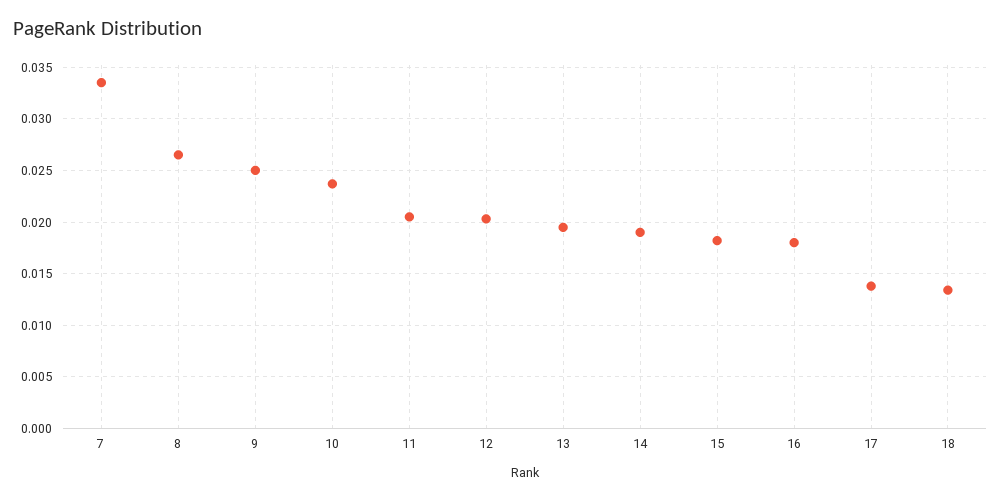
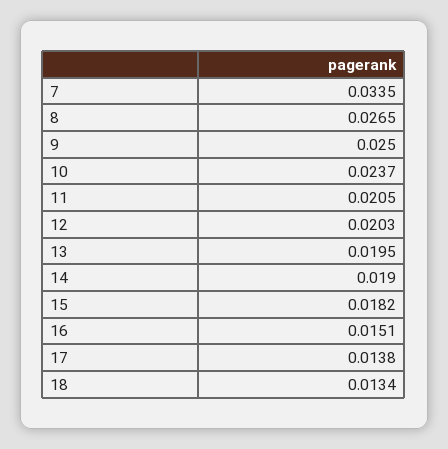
  {
    "7": 0.0335,
    "8": 0.0265,
    "9": 0.025,
    "10": 0.0237,
    "11": 0.0205,
    "12": 0.0203,
    "13": 0.0195,
    "14": 0.019,
    "15": 0.0182,
-   "16": 0.018,
+   "16": 0.0151,
    "17": 0.0138,
    "18": 0.0134
  }

